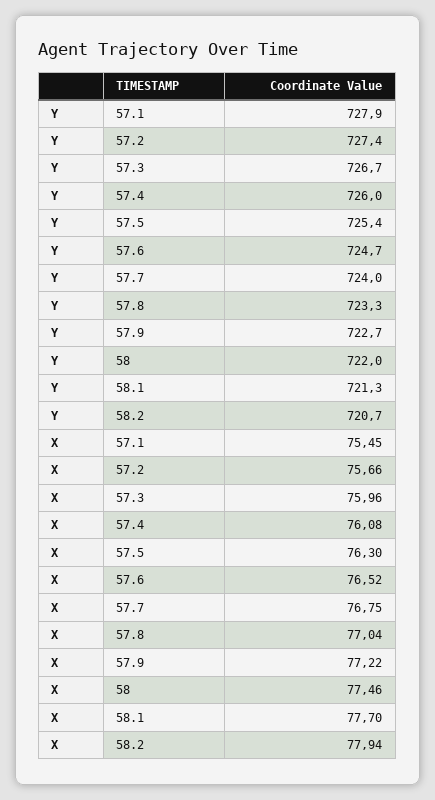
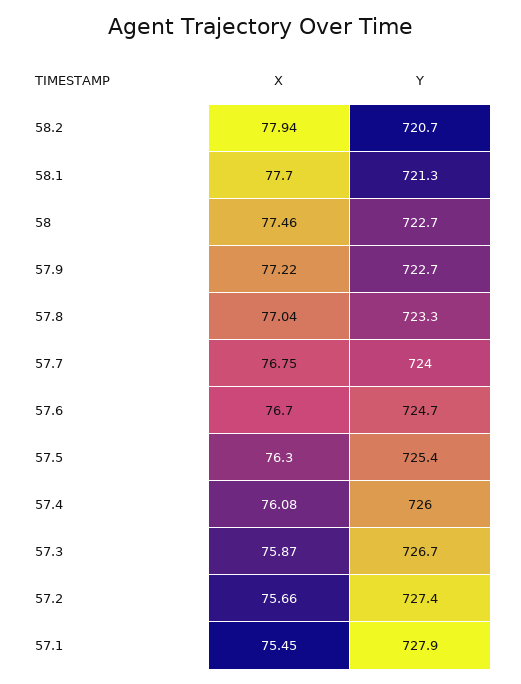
  {
    "Y": {
      "57.1": 727.9,
      "57.2": 727.4,
      "57.3": 726.7,
      "57.4": 726,
      "57.5": 725.4,
      "57.6": 724.7,
      "57.7": 724,
      "57.8": 723.3,
      "57.9": 722.7,
-     "58": 722,
+     "58": 722.7,
      "58.1": 721.3,
      "58.2": 720.7
    },
    "X": {
      "57.1": 75.45,
      "57.2": 75.66,
-     "57.3": 75.96,
+     "57.3": 75.87,
      "57.4": 76.08,
      "57.5": 76.3,
-     "57.6": 76.52,
+     "57.6": 76.7,
      "57.7": 76.75,
      "57.8": 77.04,
      "57.9": 77.22,
      "58": 77.46,
      "58.1": 77.7,
      "58.2": 77.94
    }
  }

